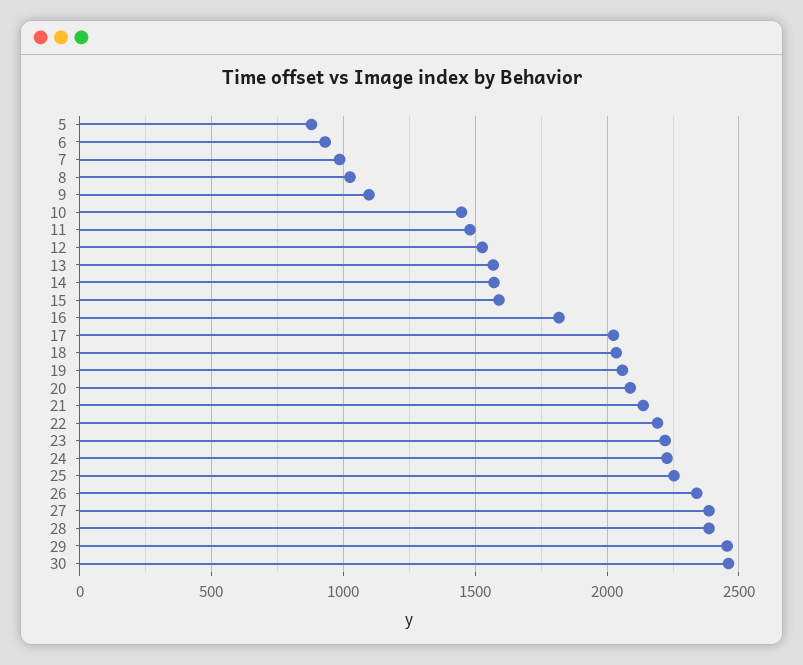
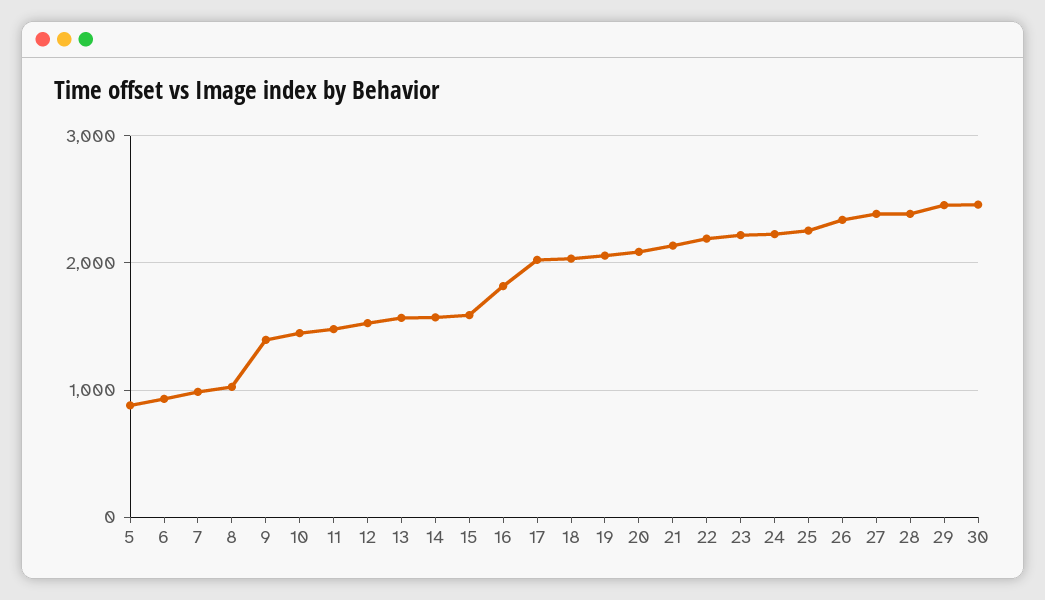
  {
    "5": 900,
    "6": 950,
    "7": 1000,
    "8": 1050,
-   "9": 1100,
+   "9": 1400,
    "10": 1450,
    "11": 1500,
    "12": 1550,
    "13": 1550,
    "14": 1550,
    "15": 1600,
    "16": 1800,
    "17": 2000,
    "18": 2050,
    "19": 2050,
    "20": 2100,
    "21": 2150,
    "22": 2200,
    "23": 2200,
    "24": 2250,
    "25": 2250,
    "26": 2350,
    "27": 2400,
    "28": 2400,
    "29": 2450,
    "30": 2450
  }

